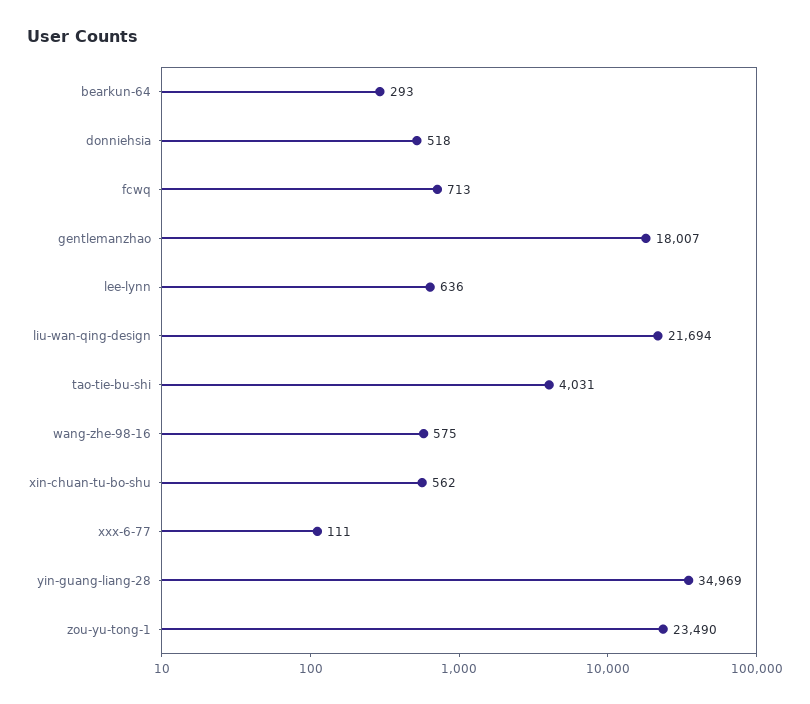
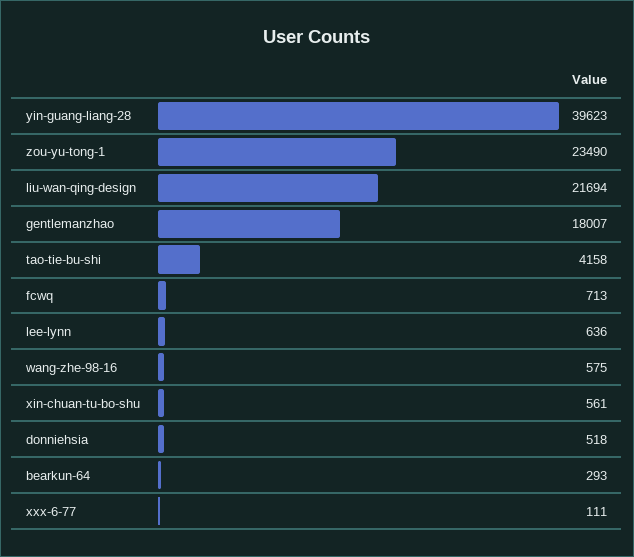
  {
    "bearkun-64": 293,
    "donniehsia": 518,
    "fcwq": 713,
    "gentlemanzhao": 18007,
    "lee-lynn": 636,
    "liu-wan-qing-design": 21694,
-   "tao-tie-bu-shi": 4031,
+   "tao-tie-bu-shi": 4158,
    "wang-zhe-98-16": 575,
-   "xin-chuan-tu-bo-shu": 562,
+   "xin-chuan-tu-bo-shu": 561,
    "xxx-6-77": 111,
-   "yin-guang-liang-28": 34969,
+   "yin-guang-liang-28": 39623,
    "zou-yu-tong-1": 23490
  }

